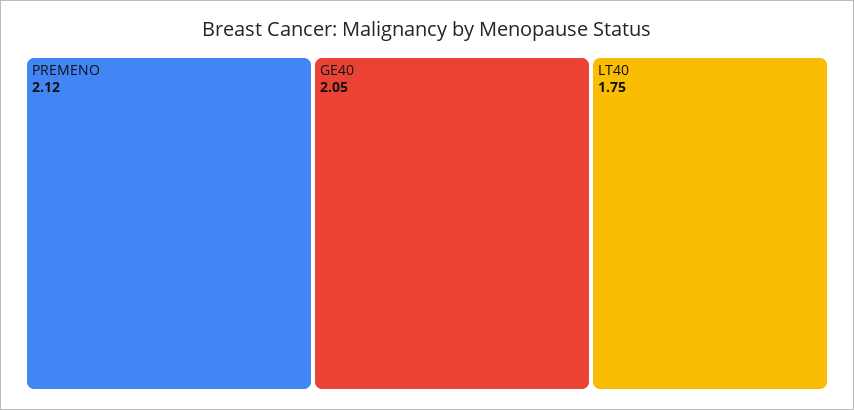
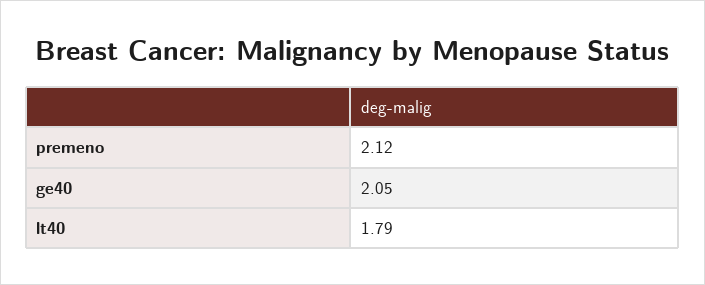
  {
    "PREMENO": 2.12,
    "GE40": 2.05,
-   "LT40": 1.75
+   "LT40": 1.79
  }

